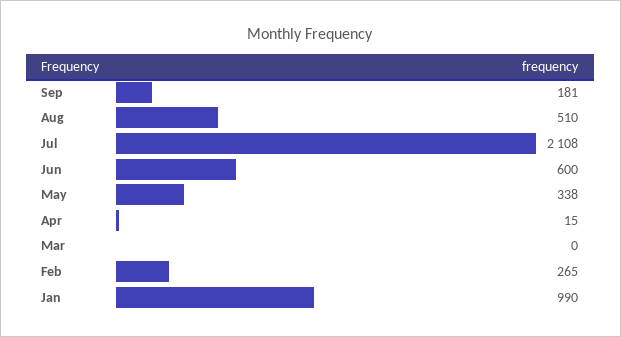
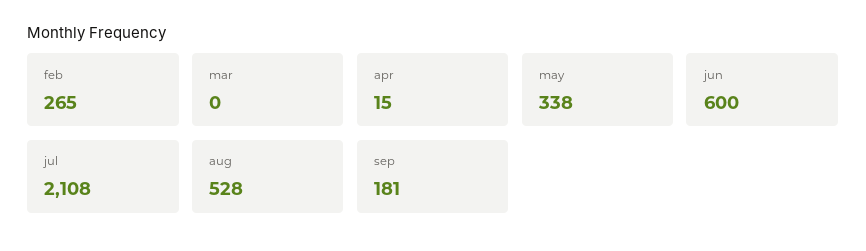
  {
    "Sep": 181,
-   "Aug": 510,
+   "Aug": 528,
    "Jul": 2108,
    "Jun": 600,
    "May": 338,
    "Apr": 15,
    "Mar": 0,
-   "Feb": 265,
+   "Feb": 265
-   "Jan": 990
  }

